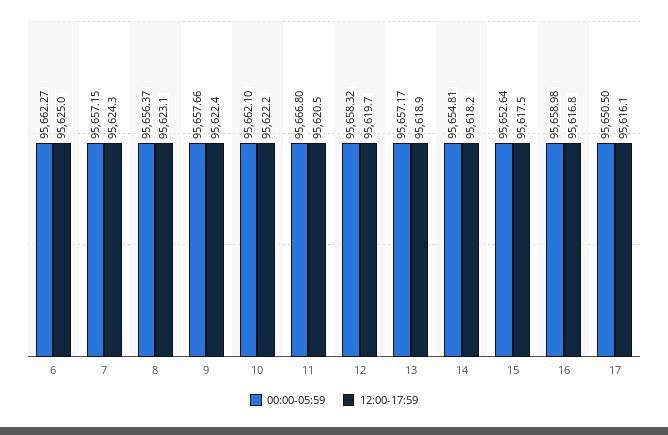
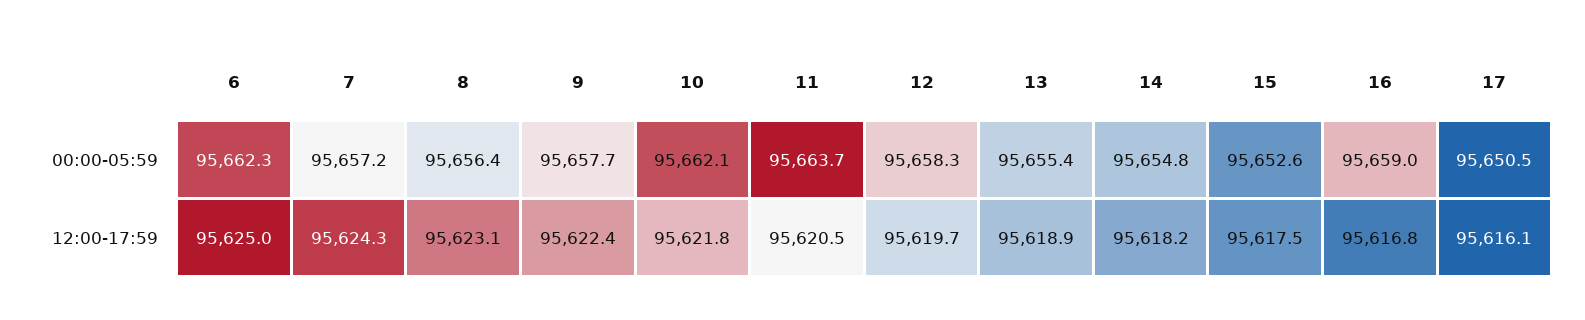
  {
    "00:00-05:59": {
      "6": 95662.27,
      "7": 95657.15,
      "8": 95656.37,
      "9": 95657.66,
      "10": 95662.1,
-     "11": 95666.8,
+     "11": 95663.7,
      "12": 95658.32,
-     "13": 95657.17,
+     "13": 95655.4,
      "14": 95654.81,
      "15": 95652.64,
      "16": 95658.98,
      "17": 95650.5
    },
    "12:00-17:59": {
      "6": 95625,
      "7": 95624.3,
      "8": 95623.1,
      "9": 95622.4,
-     "10": 95622.2,
+     "10": 95621.8,
      "11": 95620.5,
      "12": 95619.7,
      "13": 95618.9,
      "14": 95618.2,
      "15": 95617.5,
      "16": 95616.8,
      "17": 95616.1
    }
  }

